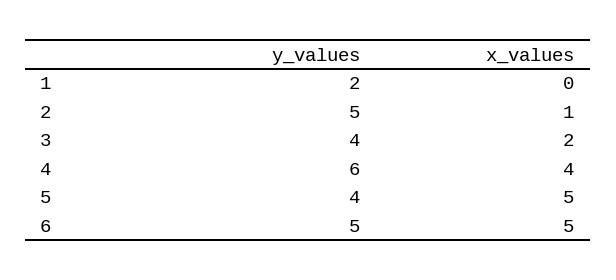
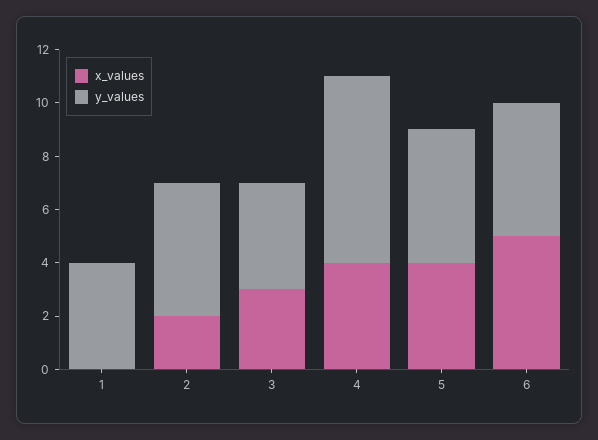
  {
    "y_values": {
-     "1": 2,
+     "1": 4,
      "2": 5,
      "3": 4,
-     "4": 6,
+     "4": 7,
-     "5": 4,
+     "5": 5,
      "6": 5
    },
    "x_values": {
      "1": 0,
-     "2": 1,
+     "2": 2,
-     "3": 2,
+     "3": 3,
      "4": 4,
-     "5": 5,
+     "5": 4,
      "6": 5
    }
  }

